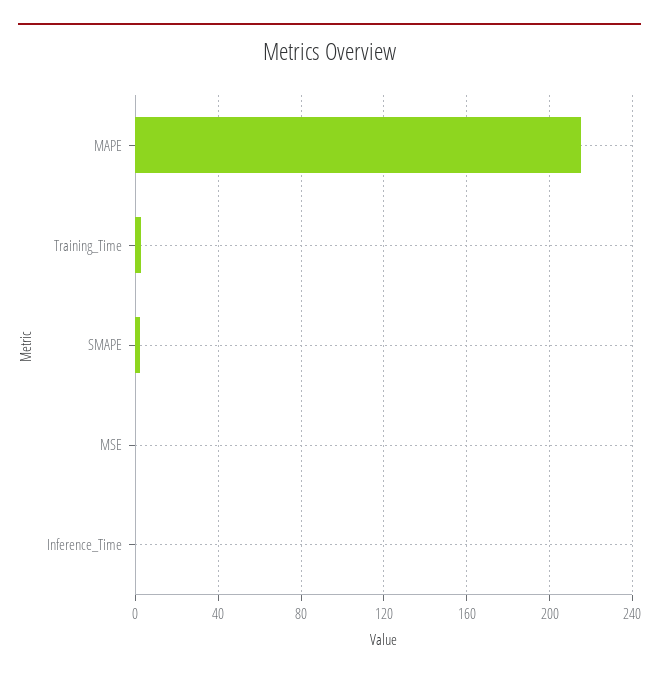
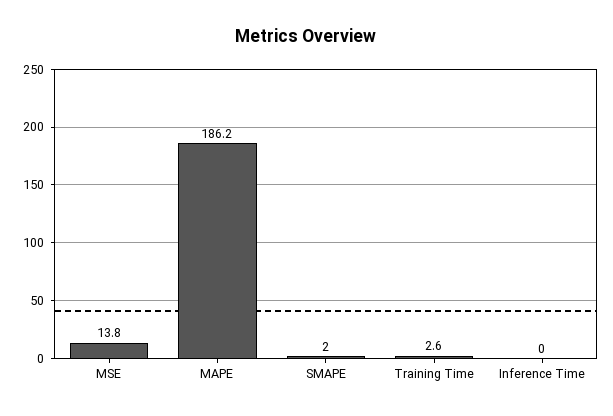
  {
-   "MAPE": 215,
+   "MAPE": 186.2,
    "Training_Time": 2.6,
    "SMAPE": 2,
-   "MSE": 0,
+   "MSE": 13.8,
    "Inference_Time": 0
  }

